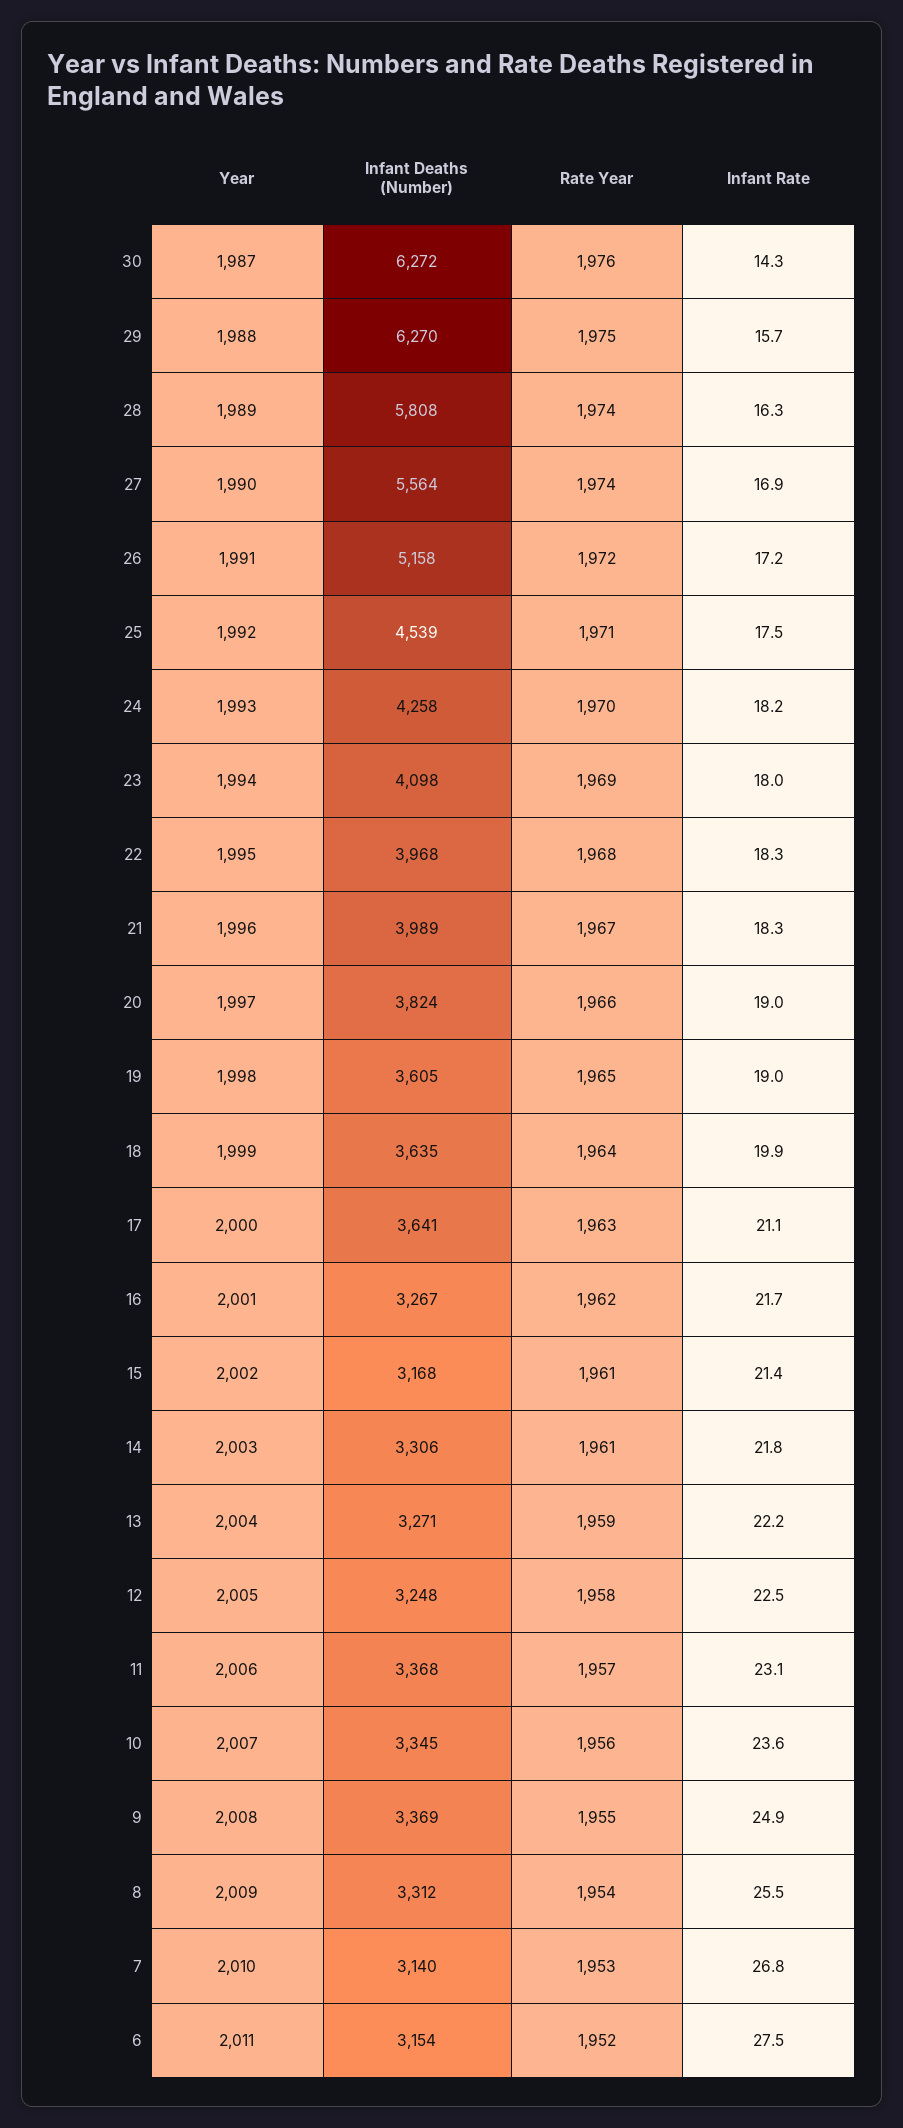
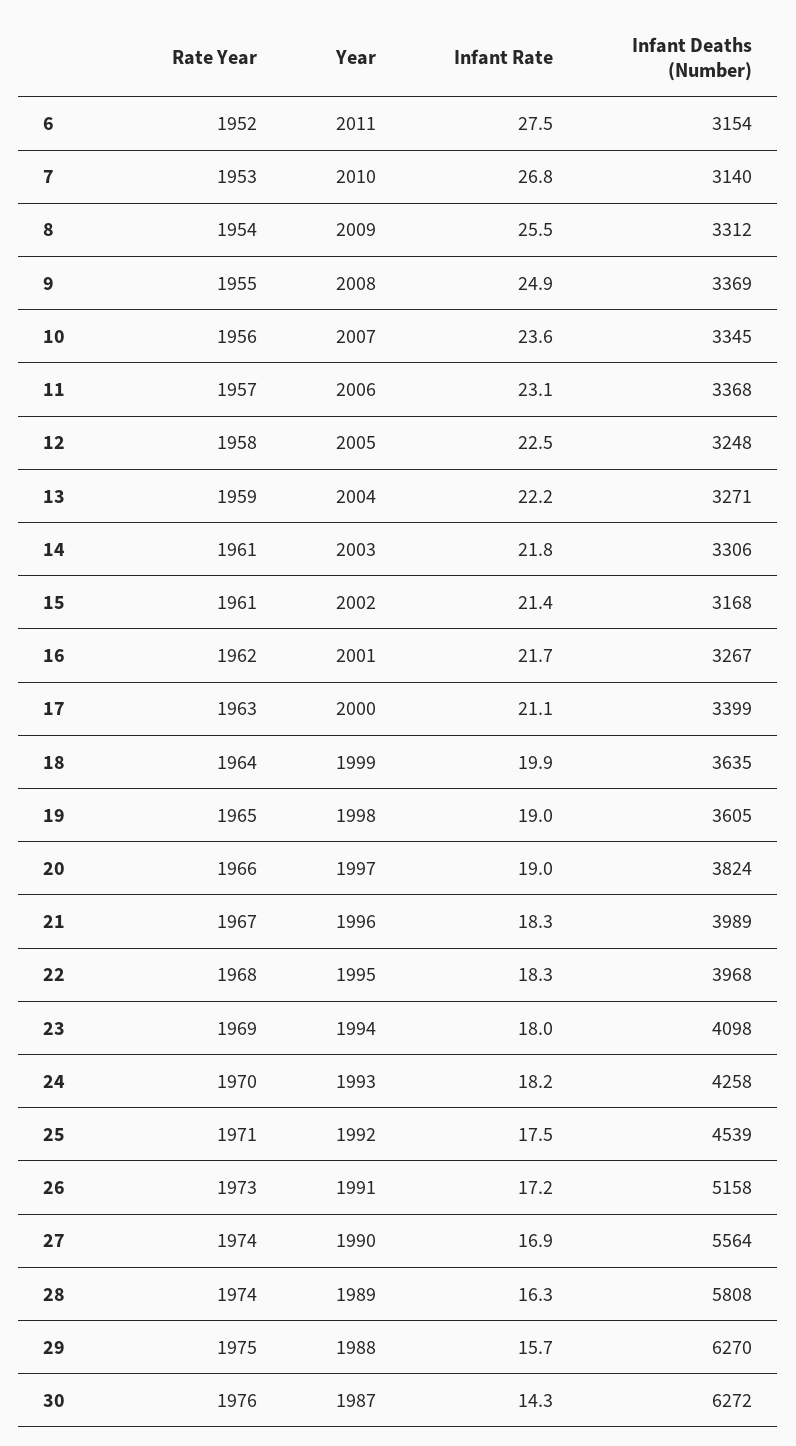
  {
    "Year": {
      "30": 1987,
      "29": 1988,
      "28": 1989,
      "27": 1990,
      "26": 1991,
      "25": 1992,
      "24": 1993,
      "23": 1994,
      "22": 1995,
      "21": 1996,
      "20": 1997,
      "19": 1998,
      "18": 1999,
      "17": 2000,
      "16": 2001,
      "15": 2002,
      "14": 2003,
      "13": 2004,
      "12": 2005,
      "11": 2006,
      "10": 2007,
      "9": 2008,
      "8": 2009,
      "7": 2010,
      "6": 2011
    },
    "Infant Deaths (Number)": {
      "30": 6272,
      "29": 6270,
      "28": 5808,
      "27": 5564,
      "26": 5158,
      "25": 4539,
      "24": 4258,
      "23": 4098,
      "22": 3968,
      "21": 3989,
      "20": 3824,
      "19": 3605,
      "18": 3635,
-     "17": 3641,
+     "17": 3399,
      "16": 3267,
      "15": 3168,
      "14": 3306,
      "13": 3271,
      "12": 3248,
      "11": 3368,
      "10": 3345,
      "9": 3369,
      "8": 3312,
      "7": 3140,
      "6": 3154
    },
    "Rate Year": {
      "30": 1976,
      "29": 1975,
      "28": 1974,
      "27": 1974,
-     "26": 1972,
+     "26": 1973,
      "25": 1971,
      "24": 1970,
      "23": 1969,
      "22": 1968,
      "21": 1967,
      "20": 1966,
      "19": 1965,
      "18": 1964,
      "17": 1963,
      "16": 1962,
      "15": 1961,
      "14": 1961,
      "13": 1959,
      "12": 1958,
      "11": 1957,
      "10": 1956,
      "9": 1955,
      "8": 1954,
      "7": 1953,
      "6": 1952
    },
    "Infant Rate": {
      "30": 14.3,
      "29": 15.7,
      "28": 16.3,
      "27": 16.9,
      "26": 17.2,
      "25": 17.5,
      "24": 18.2,
      "23": 18,
      "22": 18.3,
      "21": 18.3,
      "20": 19,
      "19": 19,
      "18": 19.9,
      "17": 21.1,
      "16": 21.7,
      "15": 21.4,
      "14": 21.8,
      "13": 22.2,
      "12": 22.5,
      "11": 23.1,
      "10": 23.6,
      "9": 24.9,
      "8": 25.5,
      "7": 26.8,
      "6": 27.5
    }
  }

